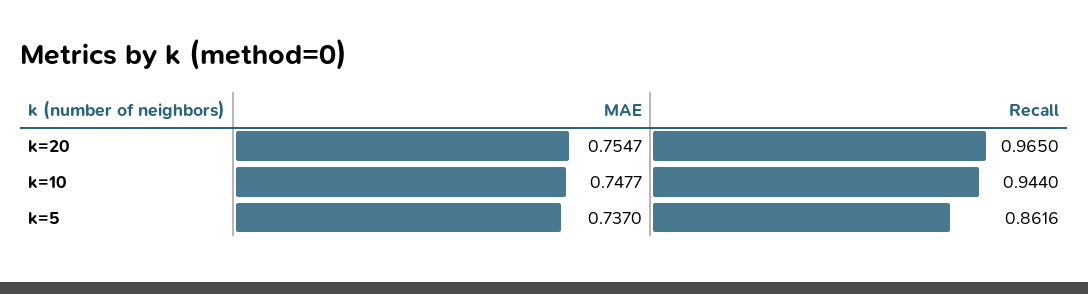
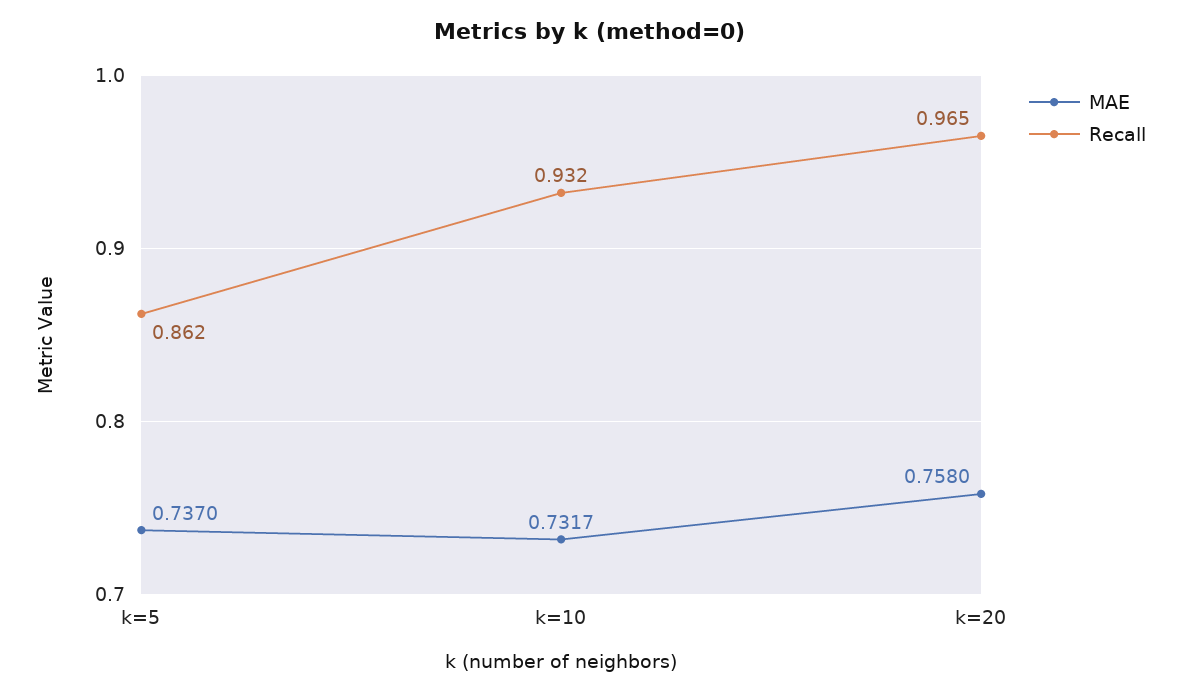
  {
    "MAE": {
-     "k=20": 0.7547,
+     "k=20": 0.758,
-     "k=10": 0.7477,
+     "k=10": 0.7317,
      "k=5": 0.737
    },
    "Recall": {
      "k=20": 0.965,
-     "k=10": 0.944,
+     "k=10": 0.932,
      "k=5": 0.8616
    }
  }

